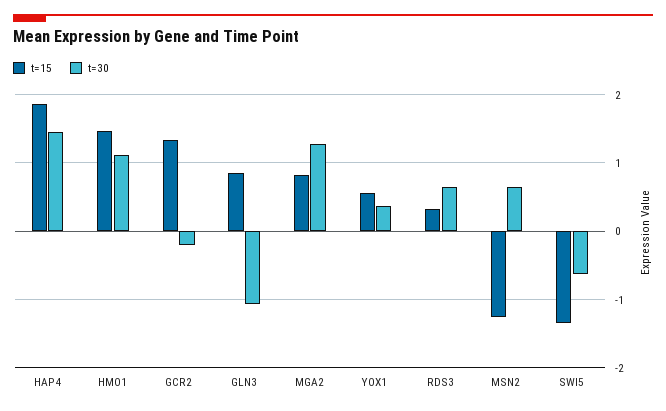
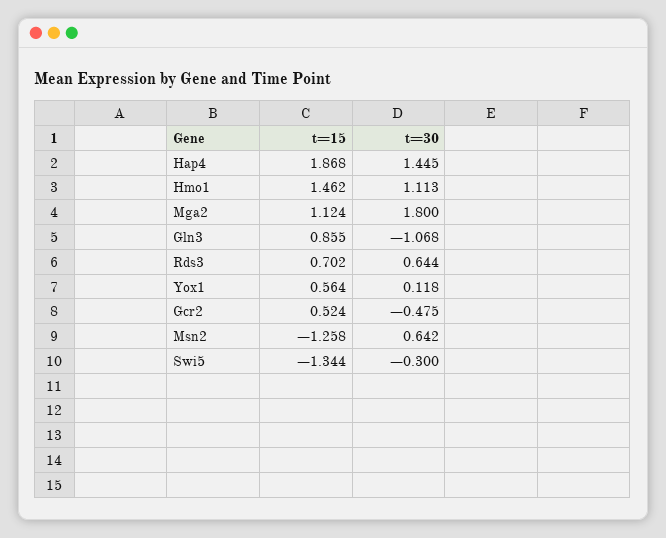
  {
    "t=15": {
      "HAP4": 1.868,
      "HMO1": 1.462,
-     "GCR2": 1.3,
+     "GCR2": 0.524,
      "GLN3": 0.855,
-     "MGA2": 0.8,
+     "MGA2": 1.124,
      "YOX1": 0.564,
-     "RDS3": 0.3,
+     "RDS3": 0.702,
      "MSN2": -1.258,
      "SWI5": -1.344
    },
    "t=30": {
      "HAP4": 1.445,
      "HMO1": 1.113,
-     "GCR2": -0.2,
+     "GCR2": -0.475,
      "GLN3": -1.068,
-     "MGA2": 1.3,
+     "MGA2": 1.8,
-     "YOX1": 0.4,
+     "YOX1": 0.118,
      "RDS3": 0.644,
      "MSN2": 0.642,
-     "SWI5": -0.6
+     "SWI5": -0.3
    }
  }

